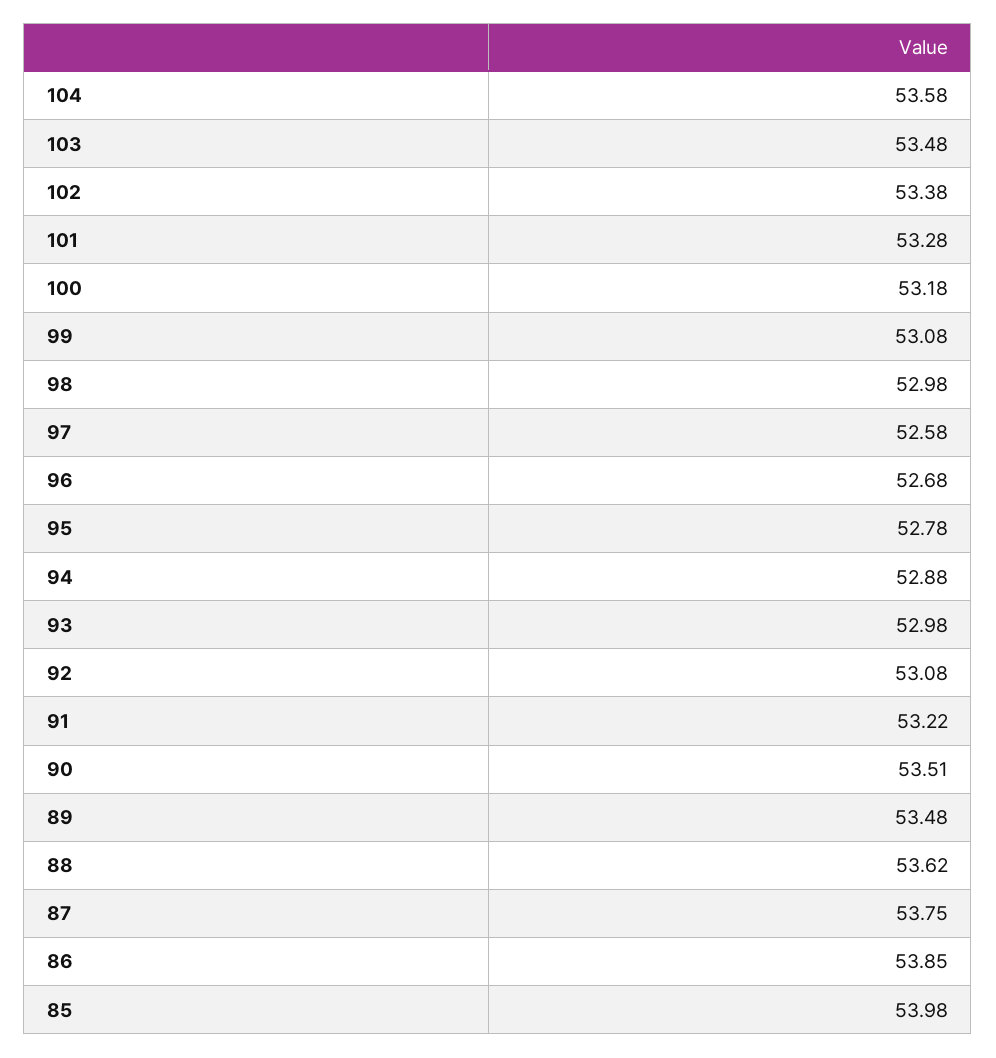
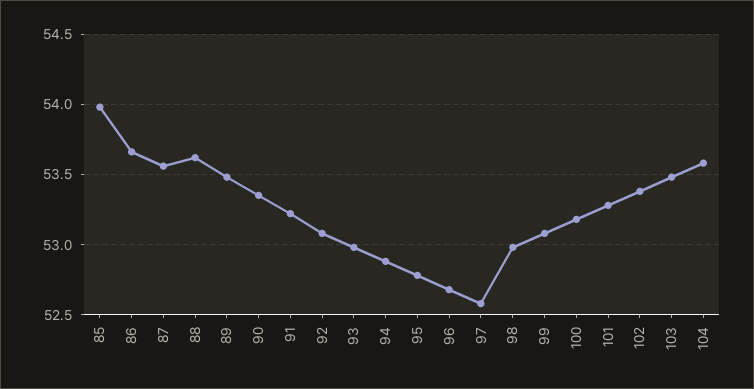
  {
    "104": 53.58,
    "103": 53.48,
    "102": 53.38,
    "101": 53.28,
    "100": 53.18,
    "99": 53.08,
    "98": 52.98,
    "97": 52.58,
    "96": 52.68,
    "95": 52.78,
    "94": 52.88,
    "93": 52.98,
    "92": 53.08,
    "91": 53.22,
-   "90": 53.51,
+   "90": 53.35,
    "89": 53.48,
    "88": 53.62,
-   "87": 53.75,
+   "87": 53.55,
-   "86": 53.85,
+   "86": 53.65,
    "85": 53.98
  }

